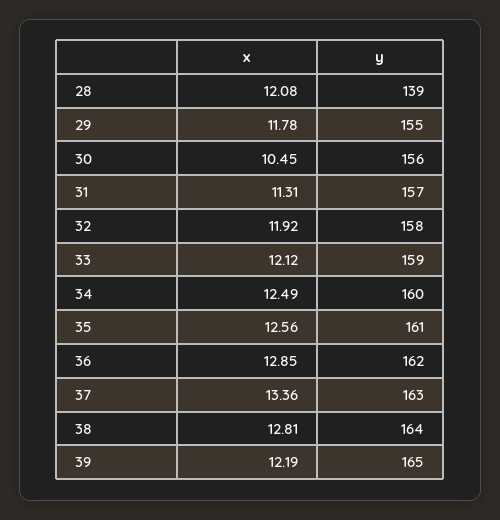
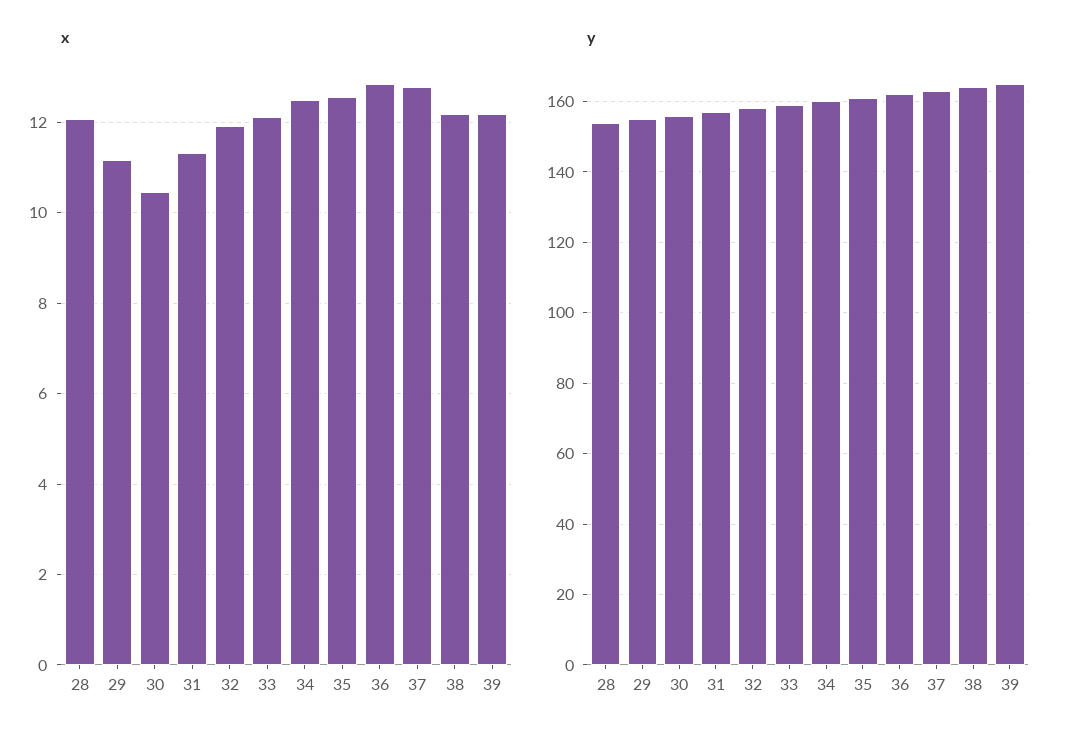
  {
    "x": {
      "28": 12.08,
-     "29": 11.78,
+     "29": 11.2,
      "30": 10.45,
      "31": 11.31,
      "32": 11.92,
      "33": 12.12,
      "34": 12.49,
      "35": 12.56,
      "36": 12.85,
-     "37": 13.36,
+     "37": 12.8,
-     "38": 12.81,
+     "38": 12.2,
      "39": 12.19
    },
    "y": {
-     "28": 139,
+     "28": 155,
      "29": 155,
      "30": 156,
      "31": 157,
      "32": 158,
      "33": 159,
      "34": 160,
      "35": 161,
      "36": 162,
      "37": 163,
      "38": 164,
      "39": 165
    }
  }

